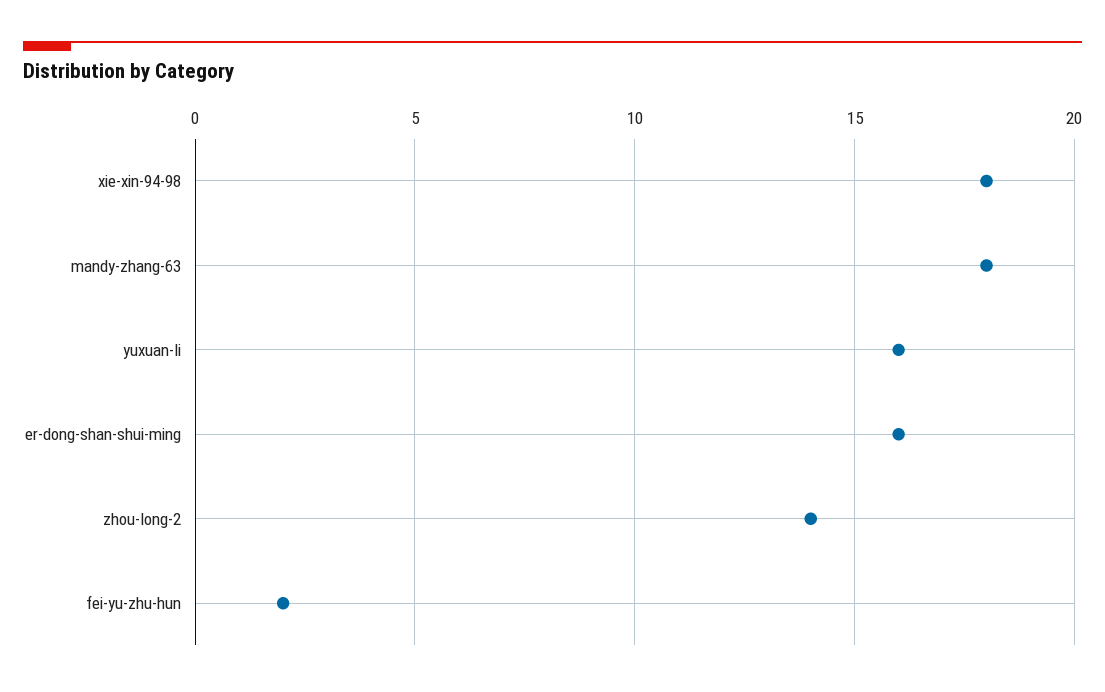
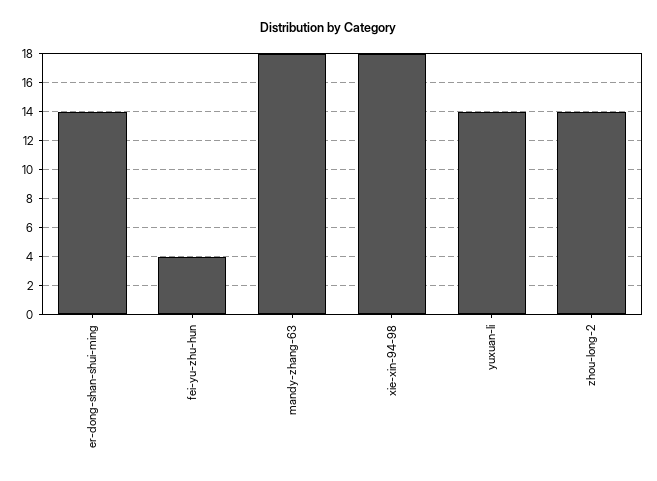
  {
    "xie-xin-94-98": 18,
    "mandy-zhang-63": 18,
-   "yuxuan-li": 16,
+   "yuxuan-li": 14,
-   "er-dong-shan-shui-ming": 16,
+   "er-dong-shan-shui-ming": 14,
    "zhou-long-2": 14,
-   "fei-yu-zhu-hun": 2
+   "fei-yu-zhu-hun": 4
  }

